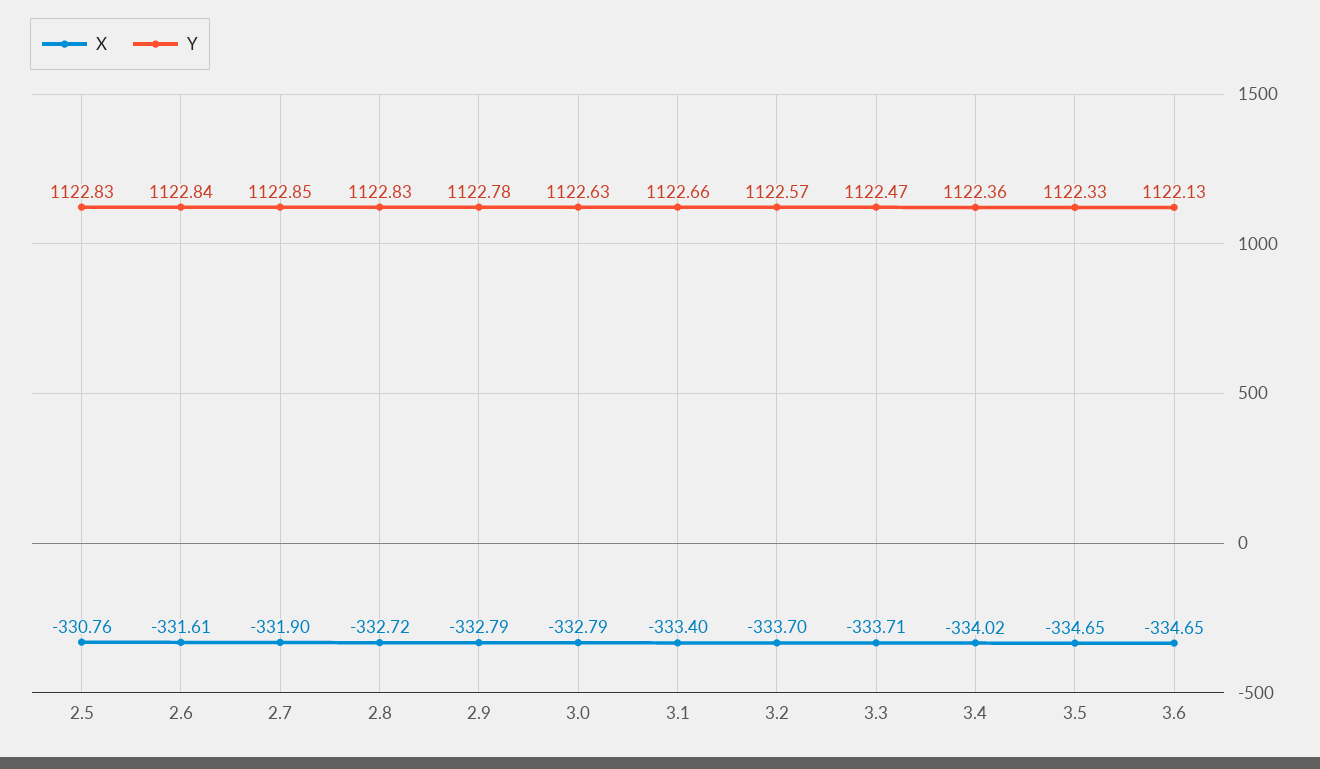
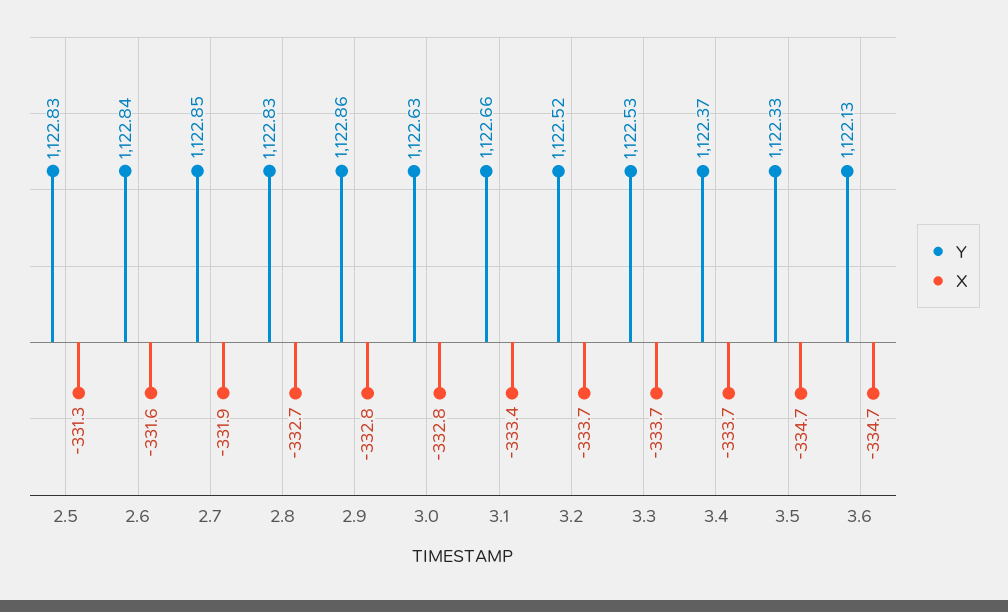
  {
    "X": {
-     "2.5": -330.76,
+     "2.5": -331.3,
      "2.6": -331.61,
      "2.7": -331.9,
      "2.8": -332.72,
      "2.9": -332.79,
      "3.0": -332.79,
      "3.1": -333.4,
      "3.2": -333.7,
      "3.3": -333.71,
-     "3.4": -334.02,
+     "3.4": -333.7,
      "3.5": -334.65,
      "3.6": -334.65
    },
    "Y": {
      "2.5": 1122.83,
      "2.6": 1122.84,
      "2.7": 1122.85,
      "2.8": 1122.83,
-     "2.9": 1122.78,
+     "2.9": 1122.86,
      "3.0": 1122.63,
      "3.1": 1122.66,
-     "3.2": 1122.57,
+     "3.2": 1122.52,
-     "3.3": 1122.47,
+     "3.3": 1122.53,
-     "3.4": 1122.36,
+     "3.4": 1122.37,
      "3.5": 1122.33,
      "3.6": 1122.13
    }
  }

